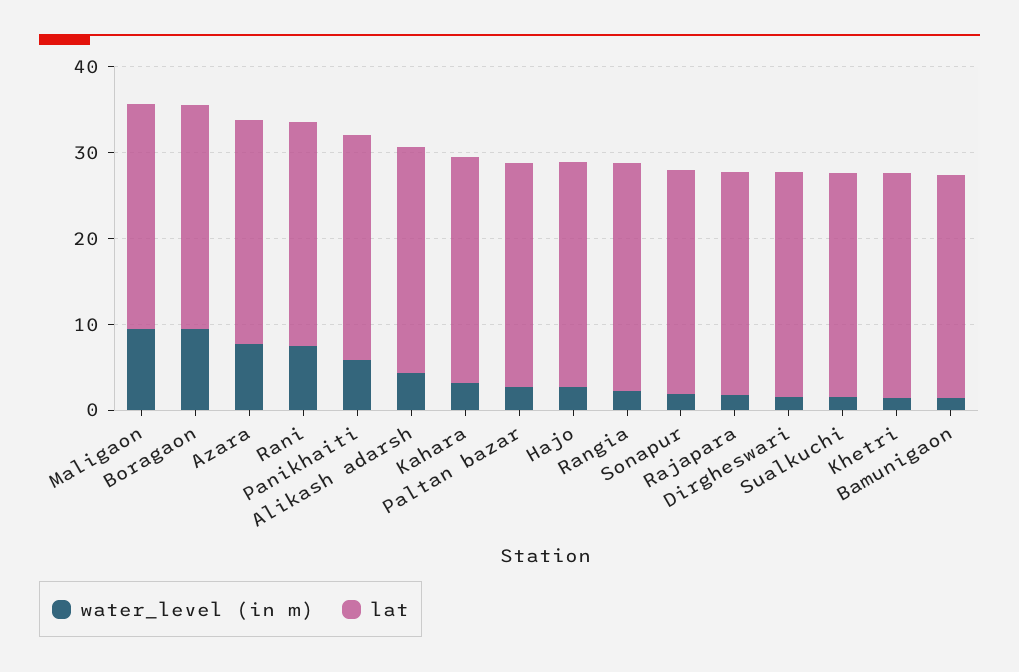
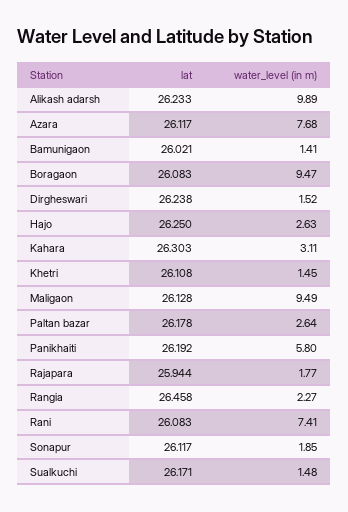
  {
    "water_level (in m)": {
      "Maligaon": 9.49,
      "Boragaon": 9.47,
      "Azara": 7.68,
      "Rani": 7.41,
      "Panikhaiti": 5.8,
-     "Alikash adarsh": 4,
+     "Alikash adarsh": 9.89,
      "Kahara": 3.11,
      "Paltan bazar": 2.64,
      "Hajo": 2.63,
      "Rangia": 2.27,
      "Sonapur": 1.85,
      "Rajapara": 1.77,
      "Dirgheswari": 1.52,
      "Sualkuchi": 1.48,
      "Khetri": 1.45,
      "Bamunigaon": 1.41
    },
    "lat": {
      "Maligaon": 26.128,
      "Boragaon": 26.083,
      "Azara": 26.117,
      "Rani": 26.083,
      "Panikhaiti": 26.192,
      "Alikash adarsh": 26.233,
      "Kahara": 26.303,
      "Paltan bazar": 26.178,
      "Hajo": 26.25,
      "Rangia": 26.458,
      "Sonapur": 26.117,
      "Rajapara": 25.944,
      "Dirgheswari": 26.238,
      "Sualkuchi": 26.171,
      "Khetri": 26.108,
      "Bamunigaon": 26.021
    }
  }

